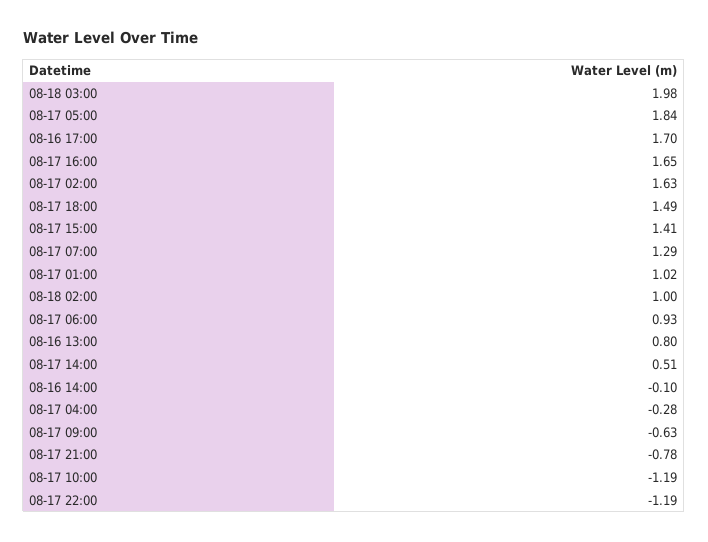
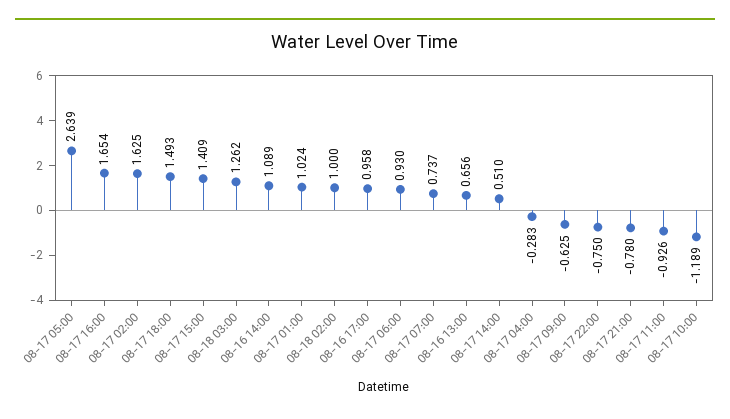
  {
-   "08-18 03:00": 1.98,
+   "08-18 03:00": 1.262,
-   "08-17 05:00": 1.84,
+   "08-17 05:00": 2.639,
-   "08-16 17:00": 1.7,
+   "08-16 17:00": 0.958,
    "08-17 16:00": 1.654,
    "08-17 02:00": 1.625,
    "08-17 18:00": 1.493,
    "08-17 15:00": 1.409,
-   "08-17 07:00": 1.29,
+   "08-17 07:00": 0.737,
    "08-17 01:00": 1.024,
    "08-18 02:00": 1,
    "08-17 06:00": 0.93,
-   "08-16 13:00": 0.8,
+   "08-16 13:00": 0.656,
    "08-17 14:00": 0.51,
-   "08-16 14:00": -0.1,
+   "08-16 14:00": 1.089,
    "08-17 04:00": -0.283,
    "08-17 09:00": -0.625,
    "08-17 21:00": -0.78,
    "08-17 10:00": -1.189,
-   "08-17 22:00": -1.19
+   "08-17 22:00": -0.75,
+   "08-17 11:00": -0.926
  }

